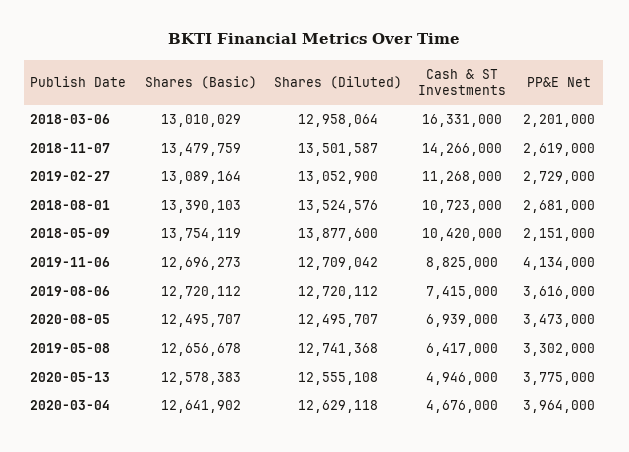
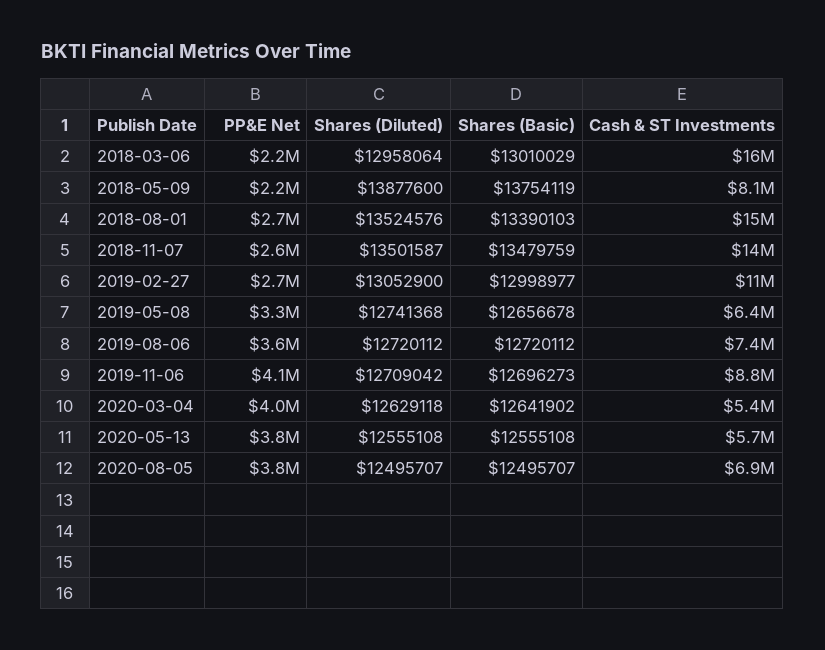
  {
    "Shares (Basic)": {
      "2018-03-06": 13010029,
      "2018-11-07": 13479759,
-     "2019-02-27": 13089164,
+     "2019-02-27": 12998977,
      "2018-08-01": 13390103,
      "2018-05-09": 13754119,
      "2019-11-06": 12696273,
      "2019-08-06": 12720112,
      "2020-08-05": 12495707,
      "2019-05-08": 12656678,
-     "2020-05-13": 12578383,
+     "2020-05-13": 12555108,
      "2020-03-04": 12641902
    },
    "Shares (Diluted)": {
      "2018-03-06": 12958064,
      "2018-11-07": 13501587,
      "2019-02-27": 13052900,
      "2018-08-01": 13524576,
      "2018-05-09": 13877600,
      "2019-11-06": 12709042,
      "2019-08-06": 12720112,
      "2020-08-05": 12495707,
      "2019-05-08": 12741368,
      "2020-05-13": 12555108,
      "2020-03-04": 12629118
    },
    "Cash & ST Investments": {
      "2018-03-06": 16331000,
      "2018-11-07": 14266000,
      "2019-02-27": 11268000,
-     "2018-08-01": 10723000,
+     "2018-08-01": 15000000,
-     "2018-05-09": 10420000,
+     "2018-05-09": 8100000,
      "2019-11-06": 8825000,
      "2019-08-06": 7415000,
      "2020-08-05": 6939000,
      "2019-05-08": 6417000,
-     "2020-05-13": 4946000,
+     "2020-05-13": 5700000,
-     "2020-03-04": 4676000
+     "2020-03-04": 5400000
    },
    "PP&E Net": {
      "2018-03-06": 2201000,
      "2018-11-07": 2619000,
      "2019-02-27": 2729000,
      "2018-08-01": 2681000,
      "2018-05-09": 2151000,
      "2019-11-06": 4134000,
      "2019-08-06": 3616000,
-     "2020-08-05": 3473000,
+     "2020-08-05": 3800000,
      "2019-05-08": 3302000,
      "2020-05-13": 3775000,
      "2020-03-04": 3964000
    }
  }

